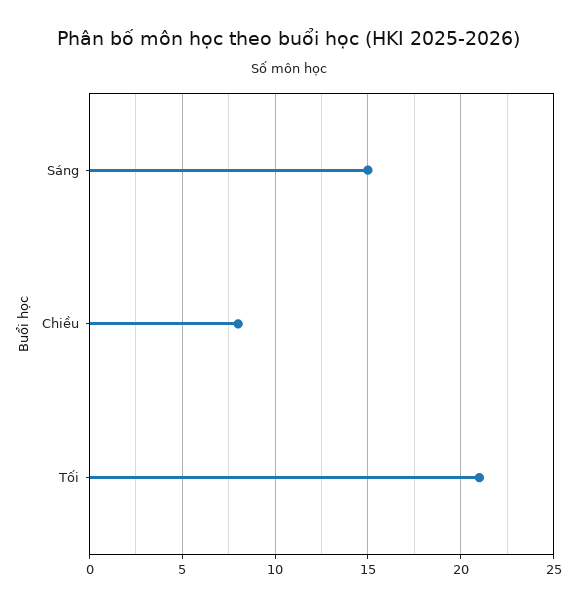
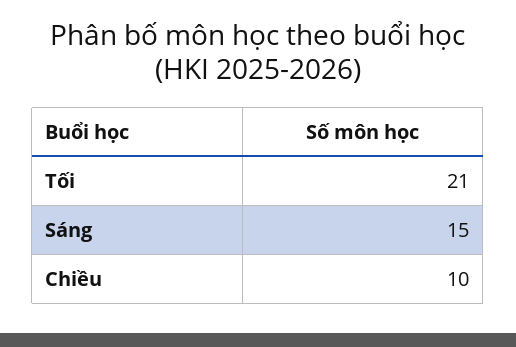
  {
    "Sáng": 15,
-   "Chiều": 8,
+   "Chiều": 10,
    "Tối": 21
  }

